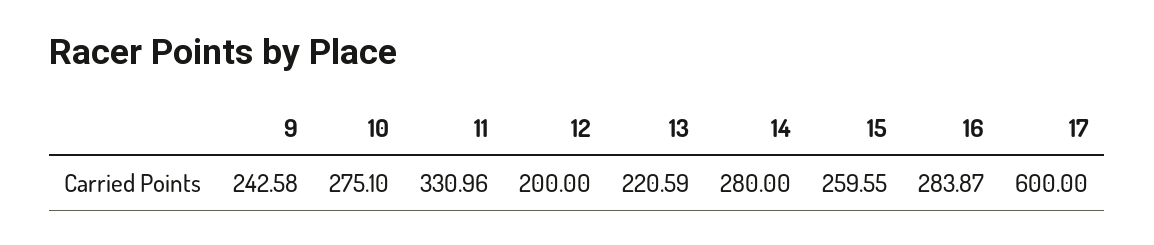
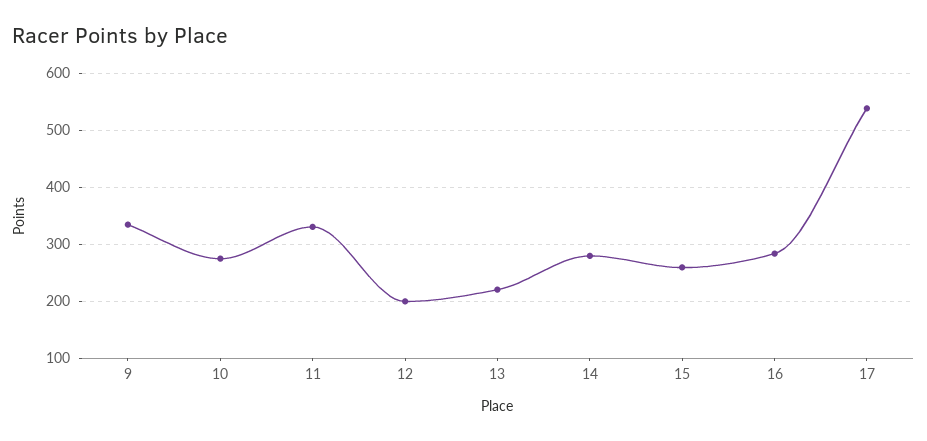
  {
-   "9": 242.58,
+   "9": 340,
    "10": 275.1,
    "11": 330.96,
    "12": 200,
    "13": 220.59,
    "14": 280,
    "15": 259.55,
    "16": 283.87,
-   "17": 600
+   "17": 540
  }

